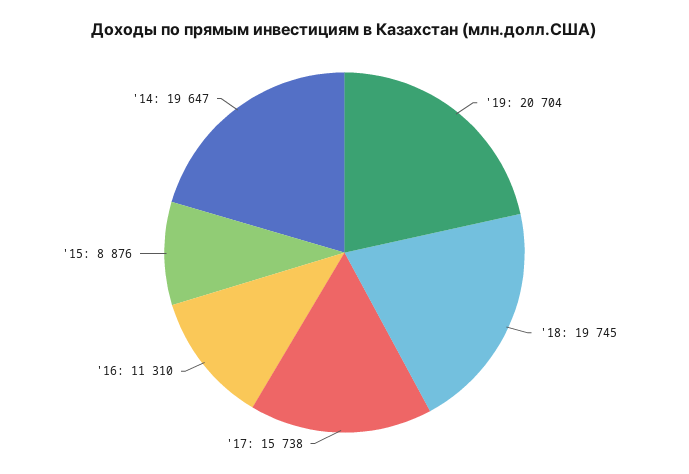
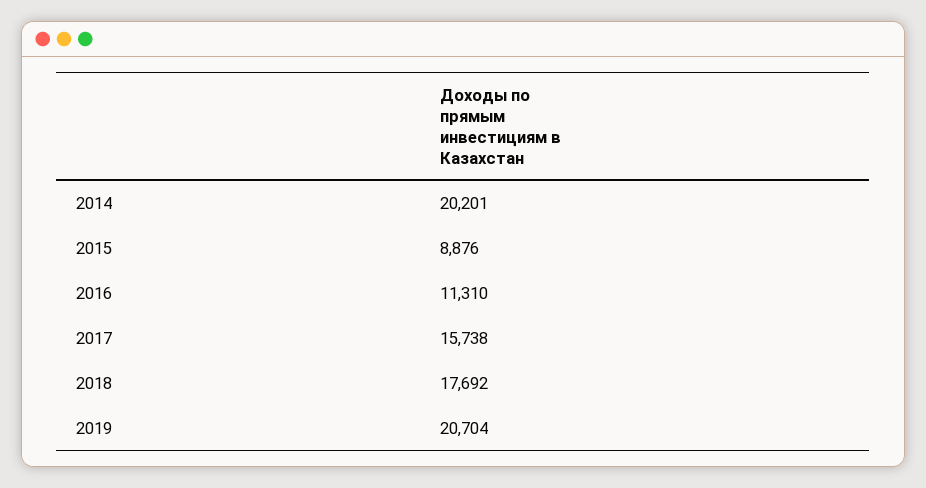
  {
    "'19": 20704,
-   "'18": 19745,
+   "'18": 17692,
    "'17": 15738,
    "'16": 11310,
    "'15": 8876,
-   "'14": 19647
+   "'14": 20201
  }

